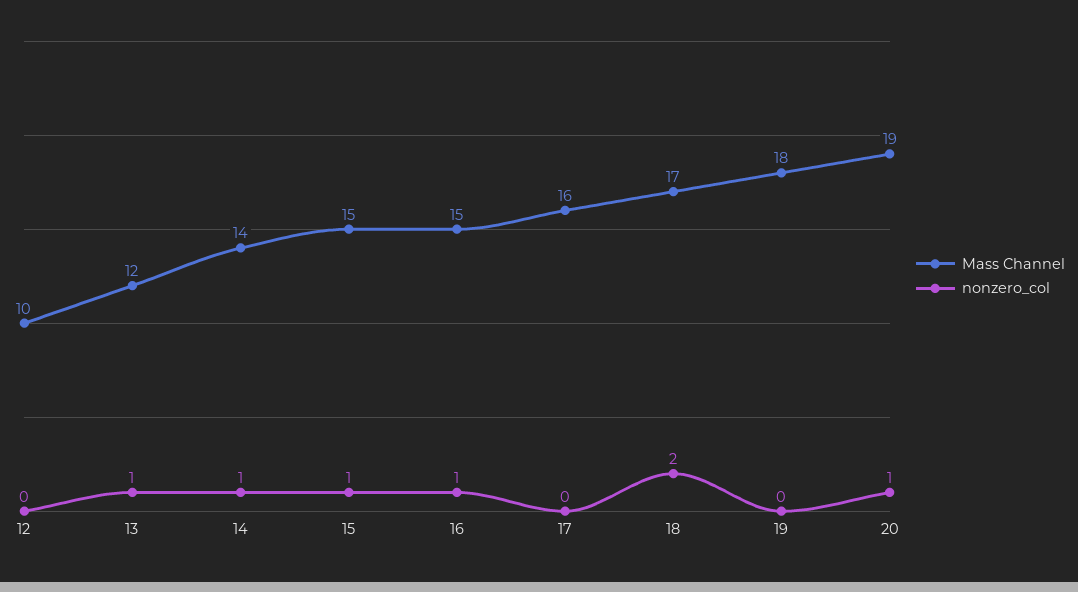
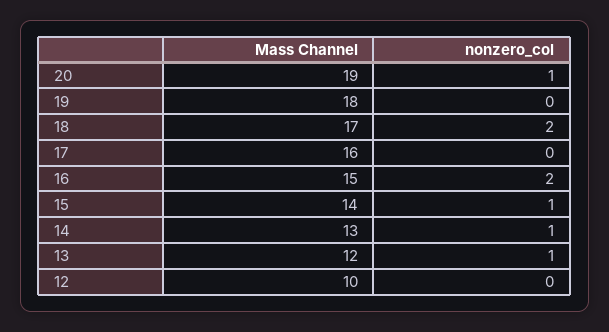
  {
    "Mass Channel": {
      "12": 10,
      "13": 12,
-     "14": 14,
+     "14": 13,
-     "15": 15,
+     "15": 14,
      "16": 15,
      "17": 16,
      "18": 17,
      "19": 18,
      "20": 19
    },
    "nonzero_col": {
      "12": 0,
      "13": 1,
      "14": 1,
      "15": 1,
-     "16": 1,
+     "16": 2,
      "17": 0,
      "18": 2,
      "19": 0,
      "20": 1
    }
  }

